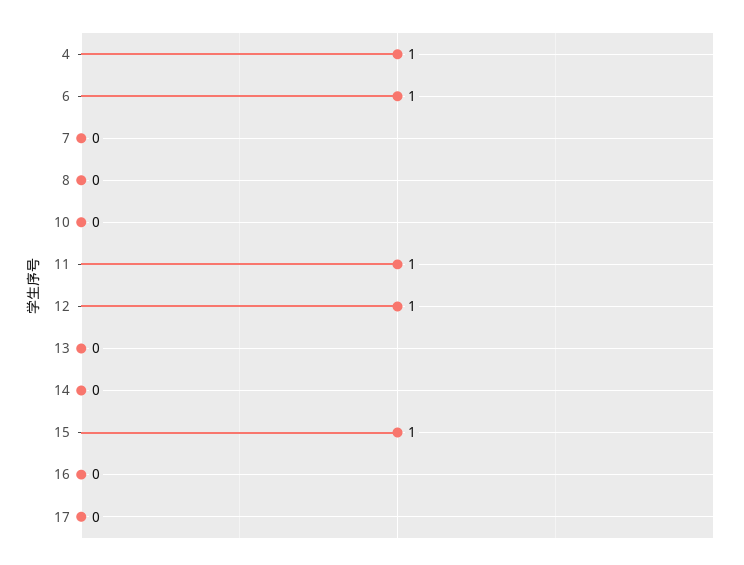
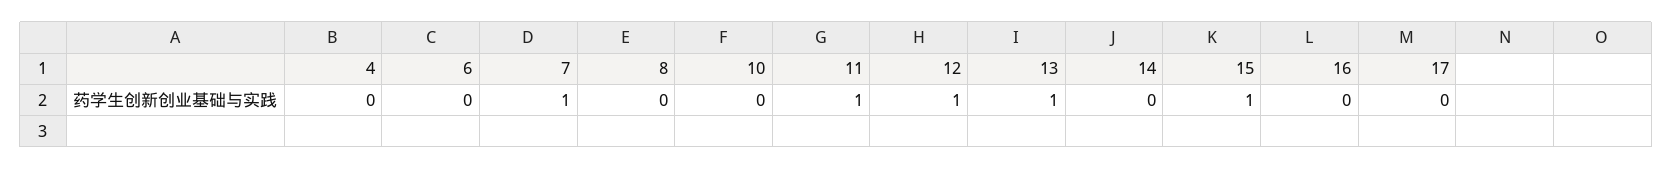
  {
-   "4": 1,
+   "4": 0,
-   "6": 1,
+   "6": 0,
-   "7": 0,
+   "7": 1,
    "8": 0,
    "10": 0,
    "11": 1,
    "12": 1,
-   "13": 0,
+   "13": 1,
    "14": 0,
    "15": 1,
    "16": 0,
    "17": 0
  }

